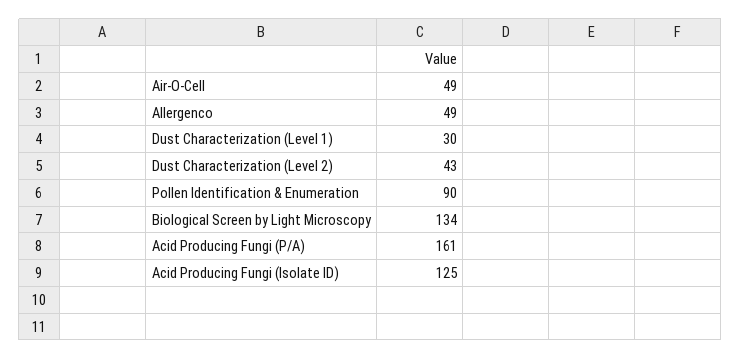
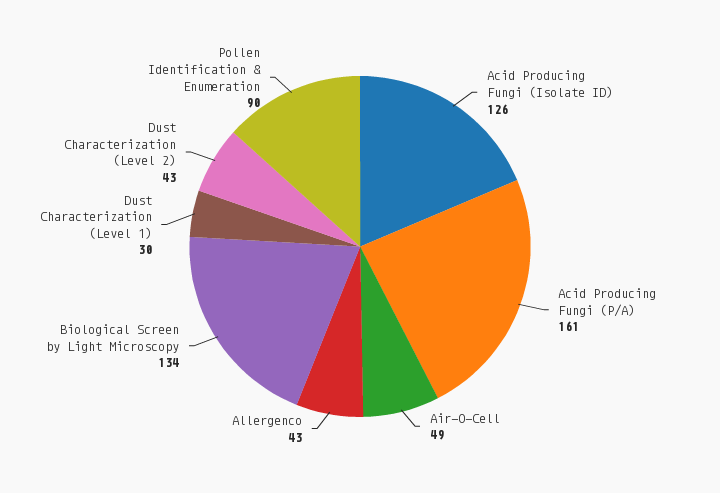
  {
    "Air-O-Cell": 49,
-   "Allergenco": 49,
+   "Allergenco": 43,
    "Dust Characterization (Level 1)": 30,
    "Dust Characterization (Level 2)": 43,
    "Pollen Identification & Enumeration": 90,
    "Biological Screen by Light Microscopy": 134,
    "Acid Producing Fungi (P/A)": 161,
-   "Acid Producing Fungi (Isolate ID)": 125
+   "Acid Producing Fungi (Isolate ID)": 126
  }

